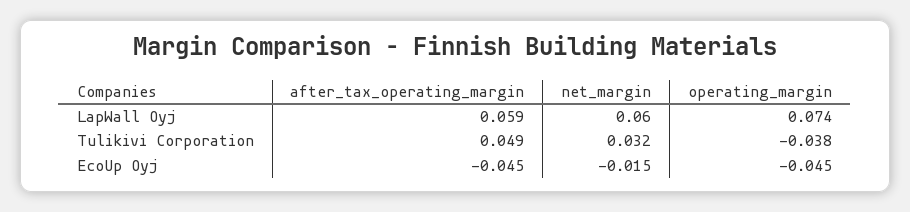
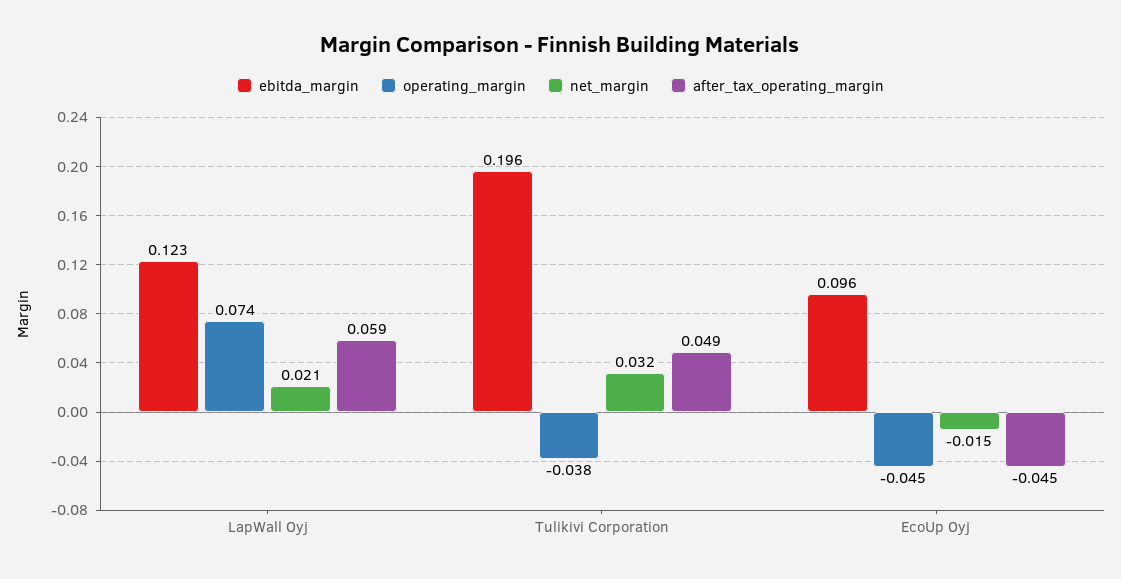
  {
    "after_tax_operating_margin": {
      "LapWall Oyj": 0.059,
      "Tulikivi Corporation": 0.049,
      "EcoUp Oyj": -0.045
    },
    "net_margin": {
-     "LapWall Oyj": 0.06,
+     "LapWall Oyj": 0.021,
      "Tulikivi Corporation": 0.032,
      "EcoUp Oyj": -0.015
    },
    "operating_margin": {
      "LapWall Oyj": 0.074,
      "Tulikivi Corporation": -0.038,
      "EcoUp Oyj": -0.045
-   }
+   },
+   "ebitda_margin": {
+     "LapWall Oyj": 0.123,
+     "Tulikivi Corporation": 0.196,
+     "EcoUp Oyj": 0.096
+   }
  }

